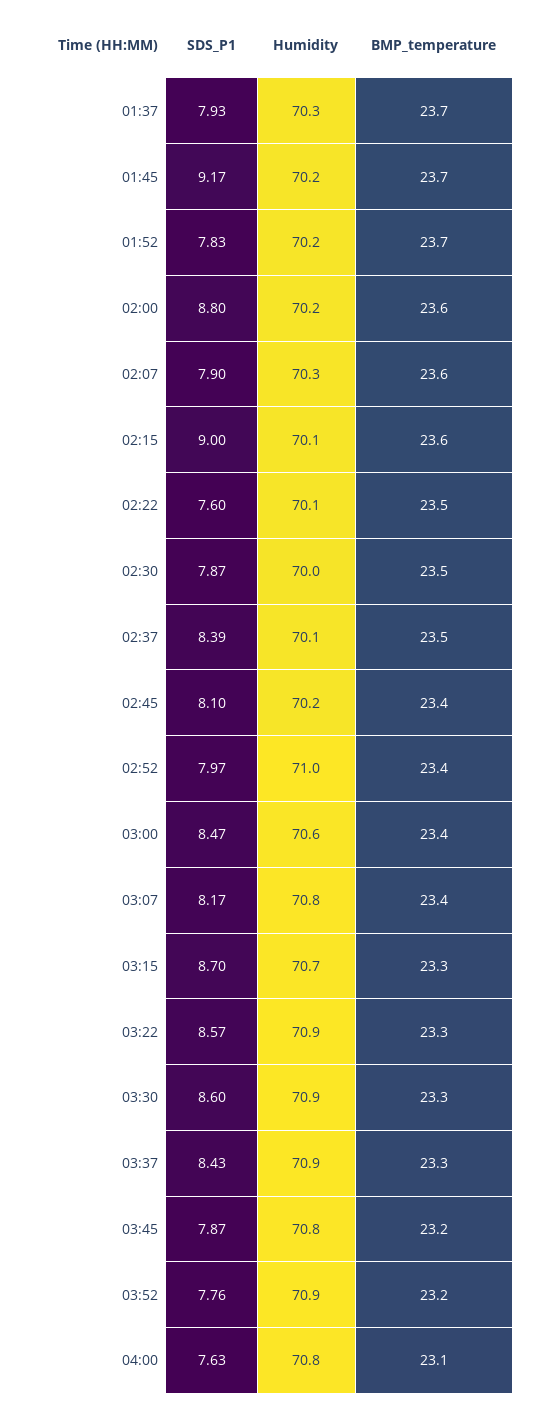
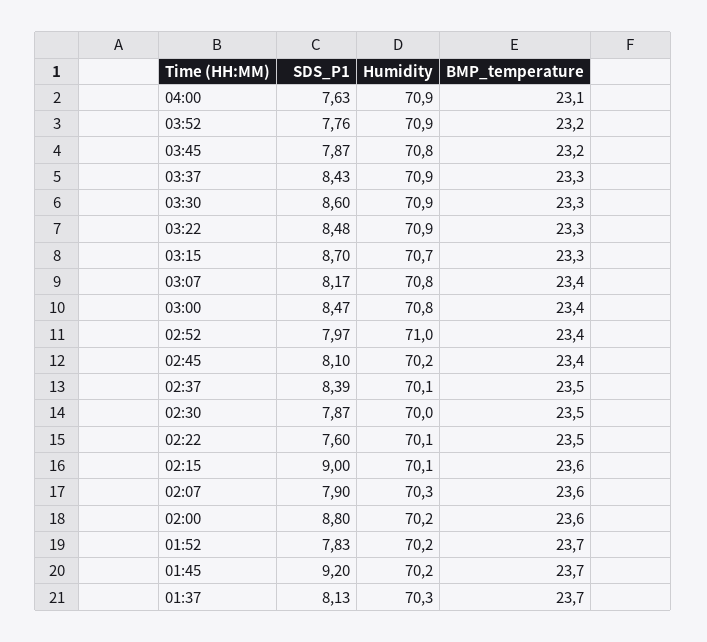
  {
    "SDS_P1": {
-     "01:37": 7.93,
+     "01:37": 8.13,
-     "01:45": 9.17,
+     "01:45": 9.2,
      "01:52": 7.83,
      "02:00": 8.8,
      "02:07": 7.9,
      "02:15": 9,
      "02:22": 7.6,
      "02:30": 7.87,
      "02:37": 8.39,
      "02:45": 8.1,
      "02:52": 7.97,
      "03:00": 8.47,
      "03:07": 8.17,
      "03:15": 8.7,
-     "03:22": 8.57,
+     "03:22": 8.48,
      "03:30": 8.6,
      "03:37": 8.43,
      "03:45": 7.87,
      "03:52": 7.76,
      "04:00": 7.63
    },
    "Humidity": {
      "01:37": 70.3,
      "01:45": 70.2,
      "01:52": 70.2,
      "02:00": 70.2,
      "02:07": 70.3,
      "02:15": 70.1,
      "02:22": 70.1,
      "02:30": 70,
      "02:37": 70.1,
      "02:45": 70.2,
      "02:52": 71,
-     "03:00": 70.6,
+     "03:00": 70.8,
      "03:07": 70.8,
      "03:15": 70.7,
      "03:22": 70.9,
      "03:30": 70.9,
      "03:37": 70.9,
      "03:45": 70.8,
      "03:52": 70.9,
-     "04:00": 70.8
+     "04:00": 70.9
    },
    "BMP_temperature": {
      "01:37": 23.7,
      "01:45": 23.7,
      "01:52": 23.7,
      "02:00": 23.6,
      "02:07": 23.6,
      "02:15": 23.6,
      "02:22": 23.5,
      "02:30": 23.5,
      "02:37": 23.5,
      "02:45": 23.4,
      "02:52": 23.4,
      "03:00": 23.4,
      "03:07": 23.4,
      "03:15": 23.3,
      "03:22": 23.3,
      "03:30": 23.3,
      "03:37": 23.3,
      "03:45": 23.2,
      "03:52": 23.2,
      "04:00": 23.1
    }
  }

